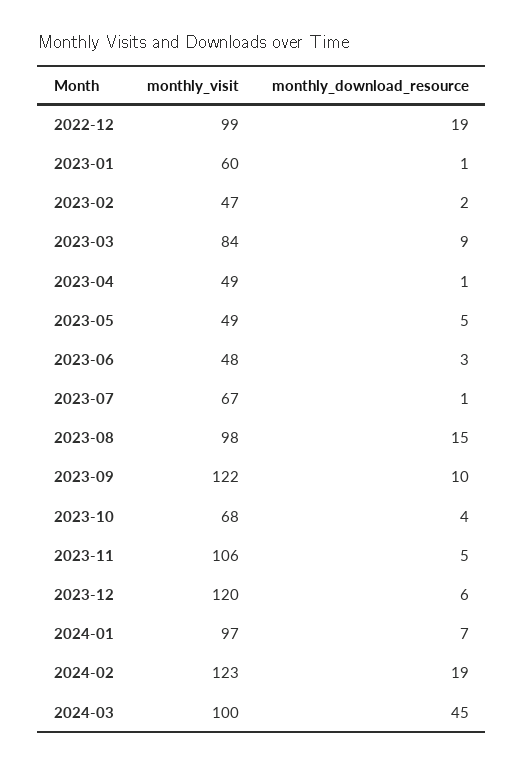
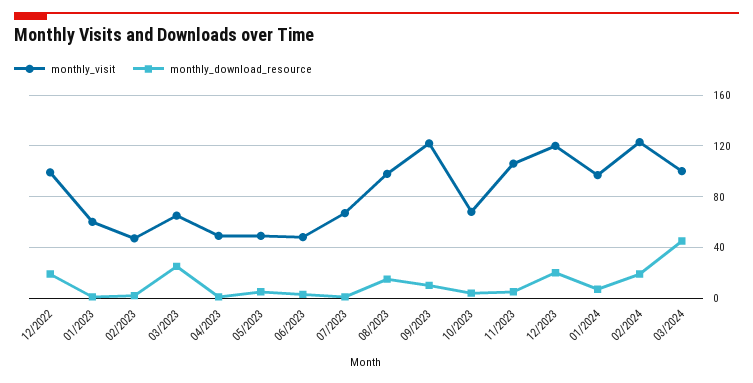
  {
    "monthly_visit": {
      "2022-12": 99,
      "2023-01": 60,
      "2023-02": 47,
-     "2023-03": 84,
+     "2023-03": 65,
      "2023-04": 49,
      "2023-05": 49,
      "2023-06": 48,
      "2023-07": 67,
      "2023-08": 98,
      "2023-09": 122,
      "2023-10": 68,
      "2023-11": 106,
      "2023-12": 120,
      "2024-01": 97,
      "2024-02": 123,
      "2024-03": 100
    },
    "monthly_download_resource": {
      "2022-12": 19,
      "2023-01": 1,
      "2023-02": 2,
-     "2023-03": 9,
+     "2023-03": 25,
      "2023-04": 1,
      "2023-05": 5,
      "2023-06": 3,
      "2023-07": 1,
      "2023-08": 15,
      "2023-09": 10,
      "2023-10": 4,
      "2023-11": 5,
-     "2023-12": 6,
+     "2023-12": 20,
      "2024-01": 7,
      "2024-02": 19,
      "2024-03": 45
    }
  }

